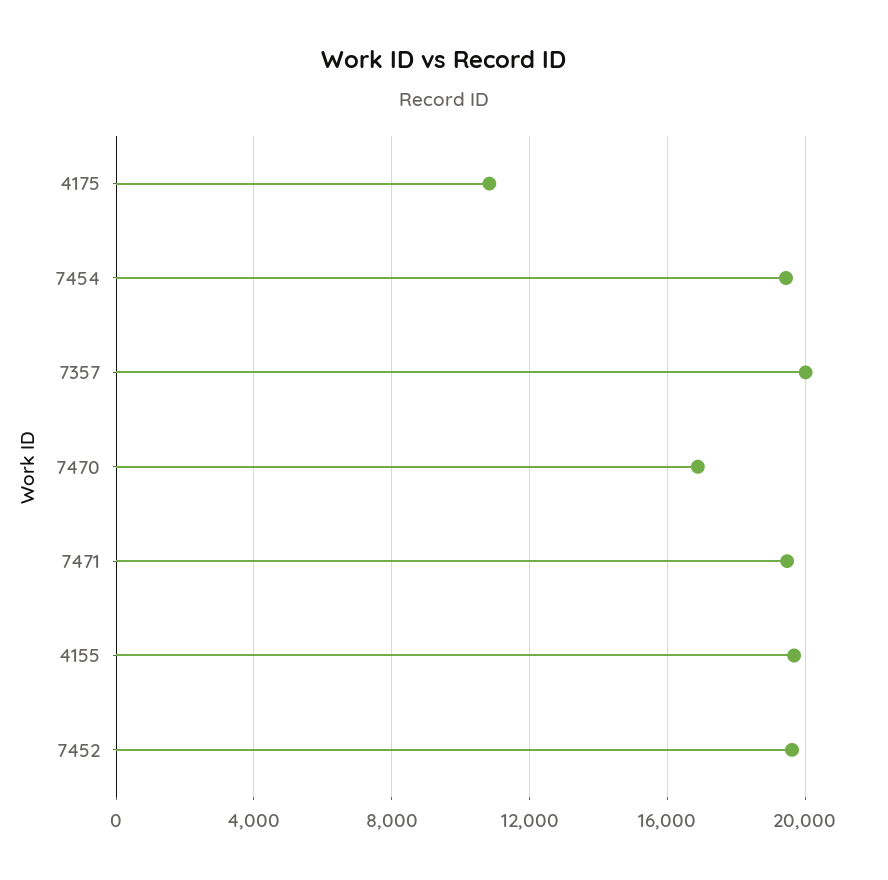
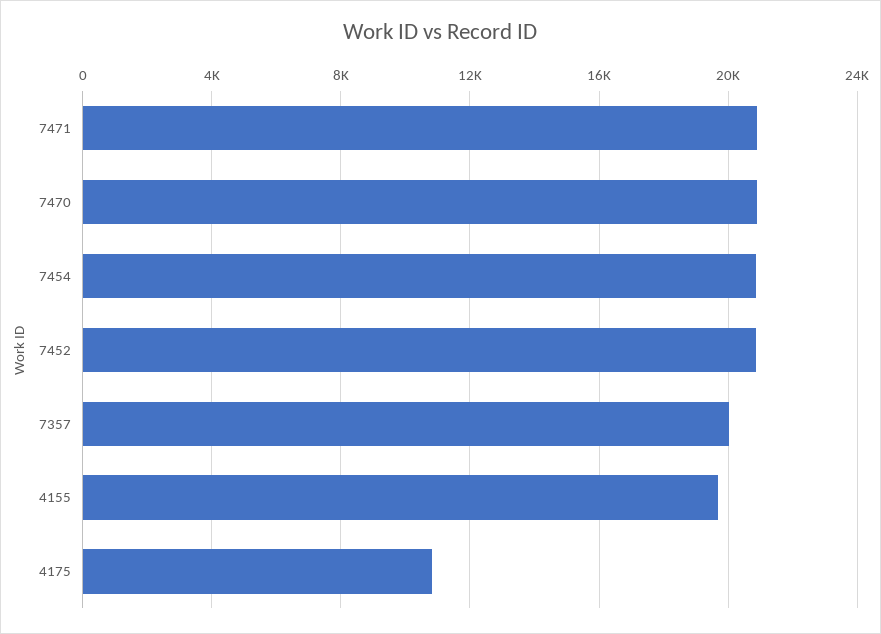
  {
    "4175": 11000,
-   "7454": 19500,
+   "7454": 21000,
    "7357": 20000,
-   "7470": 17000,
+   "7470": 21000,
-   "7471": 19500,
+   "7471": 21000,
    "4155": 19500,
-   "7452": 19500
+   "7452": 21000
  }

